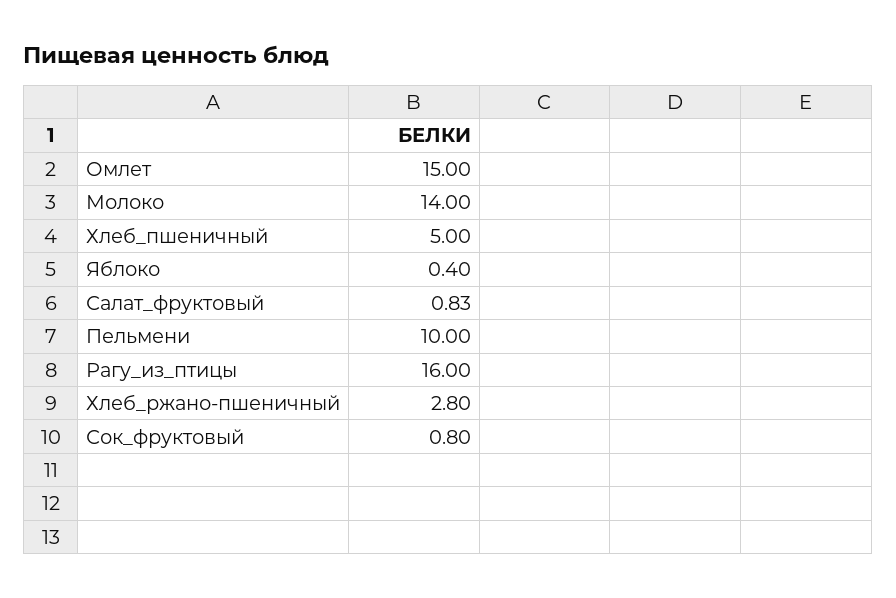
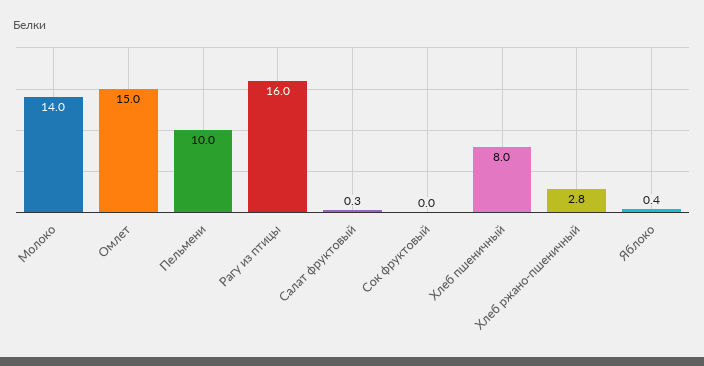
  {
    "Омлет": 15,
    "Молоко": 14,
-   "Хлеб_пшеничный": 5,
+   "Хлеб_пшеничный": 8,
    "Яблоко": 0.4,
-   "Салат_фруктовый": 0.83,
+   "Салат_фруктовый": 0.3,
    "Пельмени": 10,
    "Рагу_из_птицы": 16,
    "Хлеб_ржано-пшеничный": 2.8,
-   "Сок_фруктовый": 0.8
+   "Сок_фруктовый": 0
  }

